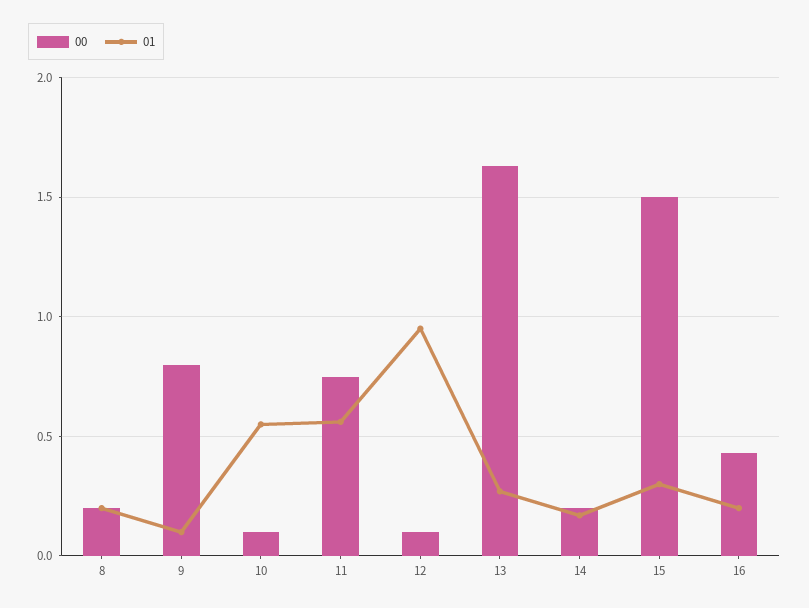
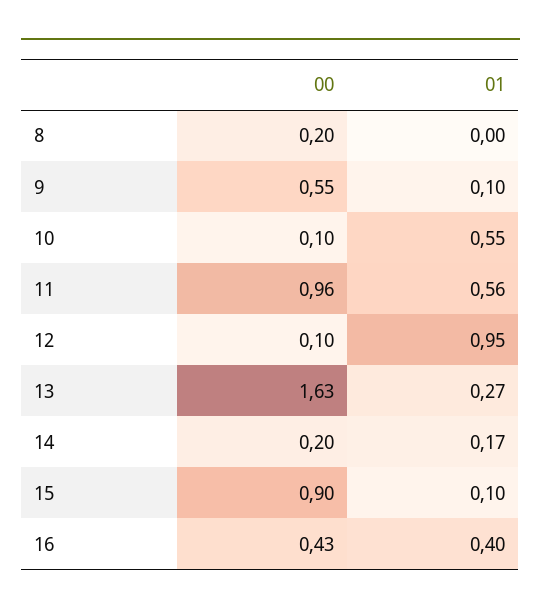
  {
    "00": {
      "8": 0.2,
-     "9": 0.8,
+     "9": 0.55,
      "10": 0.1,
-     "11": 0.75,
+     "11": 0.96,
      "12": 0.1,
      "13": 1.63,
      "14": 0.2,
-     "15": 1.5,
+     "15": 0.9,
      "16": 0.43
    },
    "01": {
-     "8": 0.2,
+     "8": 0,
      "9": 0.1,
      "10": 0.55,
      "11": 0.56,
      "12": 0.95,
      "13": 0.27,
      "14": 0.17,
-     "15": 0.3,
+     "15": 0.1,
-     "16": 0.2
+     "16": 0.4
    }
  }

